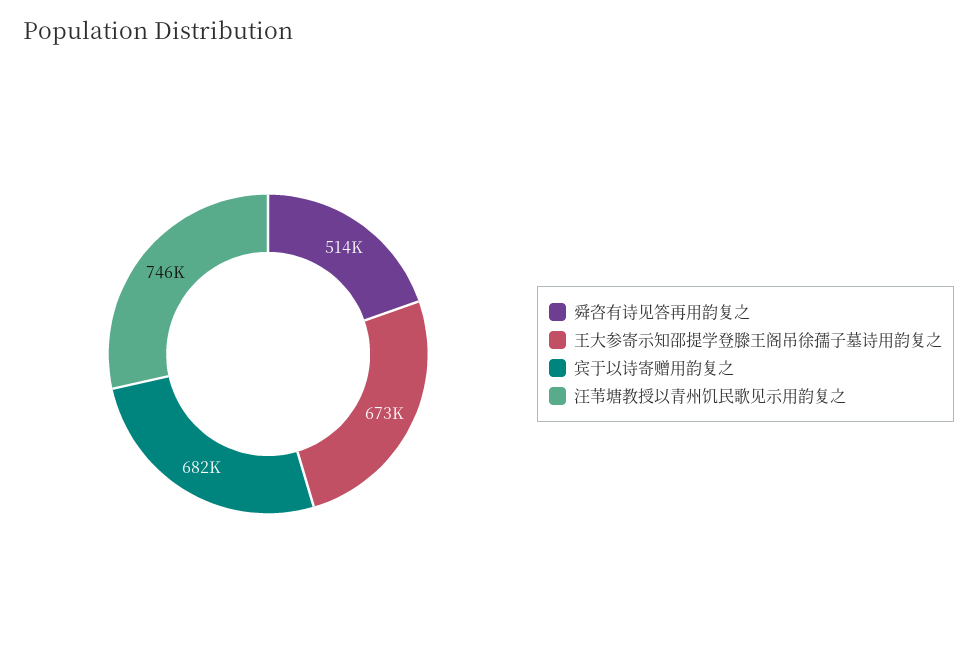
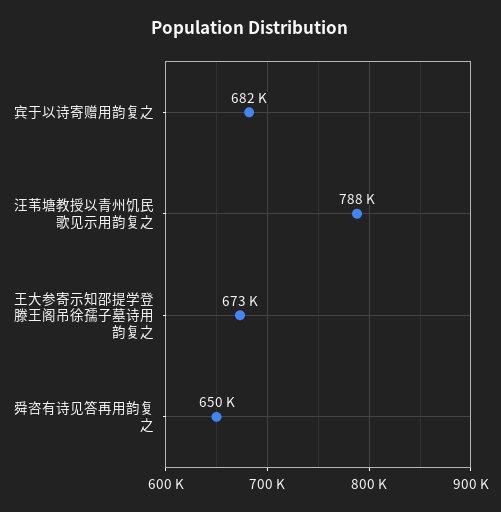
  {
-   "舜咨有诗见答再用韵复之": 514000,
+   "舜咨有诗见答再用韵复之": 650000,
    "王大参寄示知邵提学登滕王阁吊徐孺子墓诗用韵复之": 673000,
    "宾于以诗寄赠用韵复之": 682000,
-   "汪苇塘教授以青州饥民歌见示用韵复之": 746000
+   "汪苇塘教授以青州饥民歌见示用韵复之": 788000
  }

